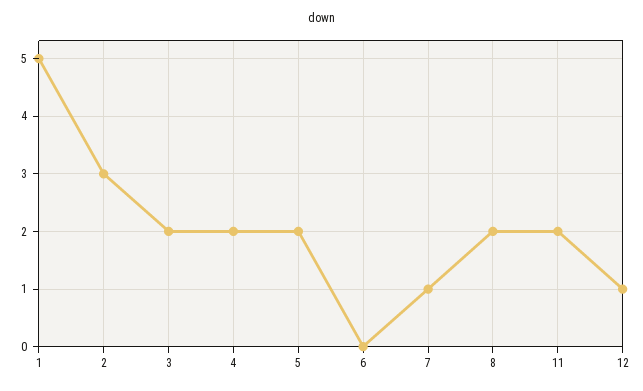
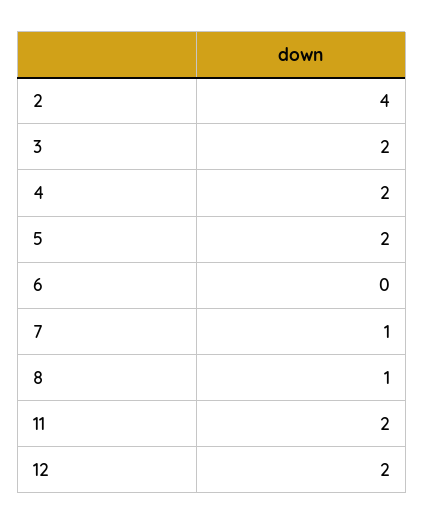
  {
-   "1": 5,
-   "2": 3,
+   "2": 4,
    "3": 2,
    "4": 2,
    "5": 2,
    "6": 0,
    "7": 1,
-   "8": 2,
+   "8": 1,
    "11": 2,
-   "12": 1
+   "12": 2
  }

